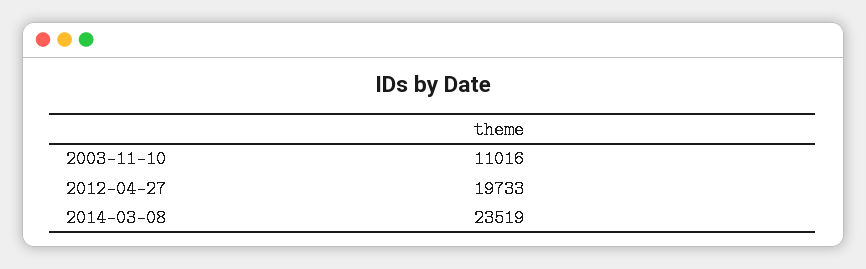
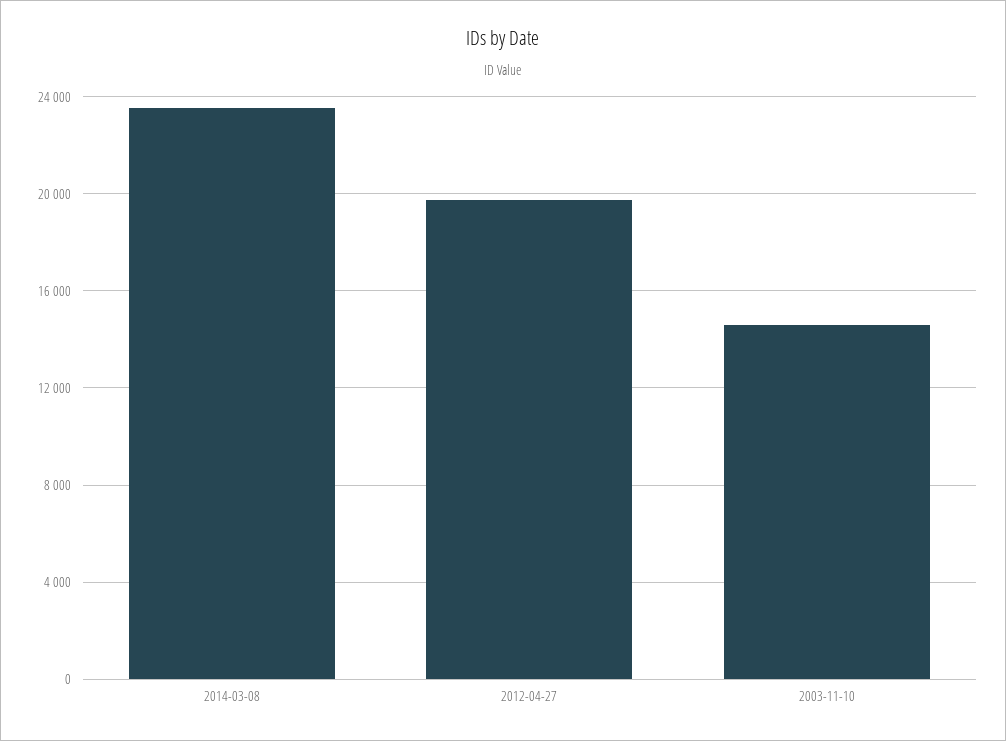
  {
-   "2003-11-10": 11016,
+   "2003-11-10": 14500,
    "2012-04-27": 19733,
    "2014-03-08": 23519
  }

